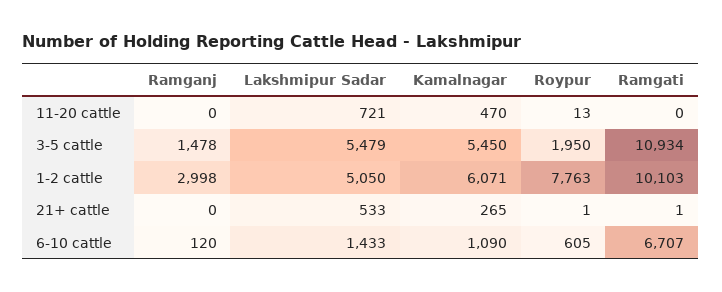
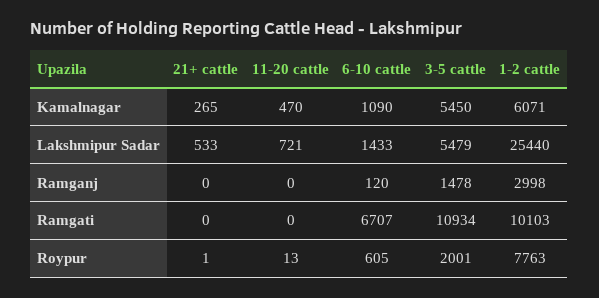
  {
    "Ramganj": {
      "11-20 cattle": 0,
      "3-5 cattle": 1478,
      "1-2 cattle": 2998,
      "21+ cattle": 0,
      "6-10 cattle": 120
    },
    "Lakshmipur Sadar": {
      "11-20 cattle": 721,
      "3-5 cattle": 5479,
-     "1-2 cattle": 5050,
+     "1-2 cattle": 25440,
      "21+ cattle": 533,
      "6-10 cattle": 1433
    },
    "Kamalnagar": {
      "11-20 cattle": 470,
      "3-5 cattle": 5450,
      "1-2 cattle": 6071,
      "21+ cattle": 265,
      "6-10 cattle": 1090
    },
    "Roypur": {
      "11-20 cattle": 13,
-     "3-5 cattle": 1950,
+     "3-5 cattle": 2001,
      "1-2 cattle": 7763,
      "21+ cattle": 1,
      "6-10 cattle": 605
    },
    "Ramgati": {
      "11-20 cattle": 0,
      "3-5 cattle": 10934,
      "1-2 cattle": 10103,
-     "21+ cattle": 1,
+     "21+ cattle": 0,
      "6-10 cattle": 6707
    }
  }

